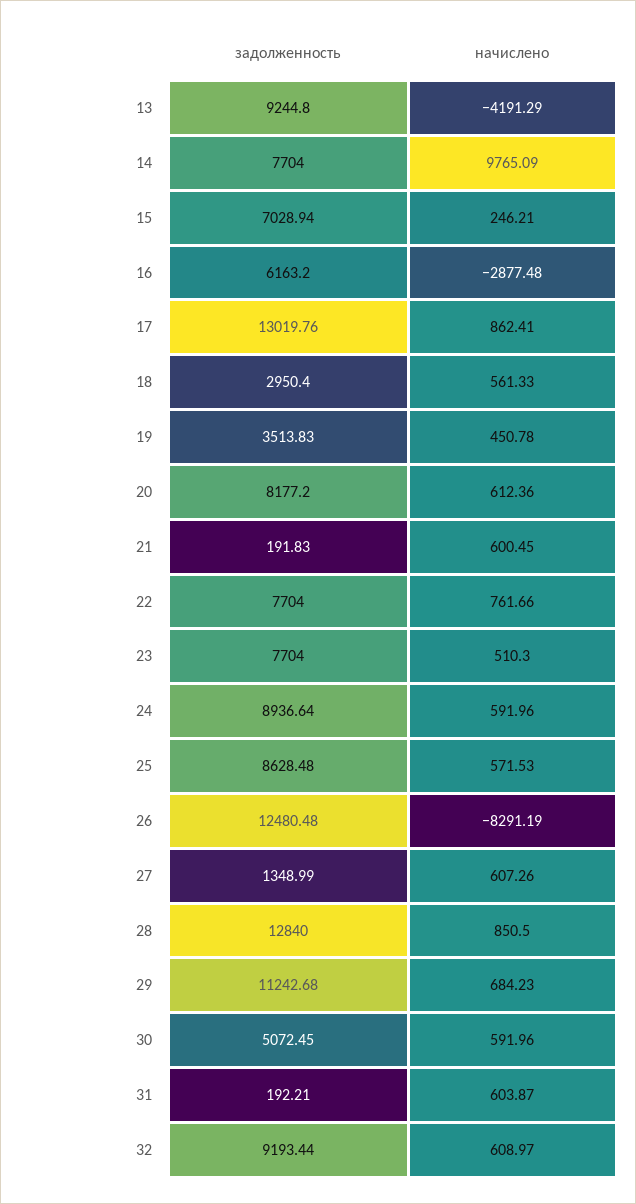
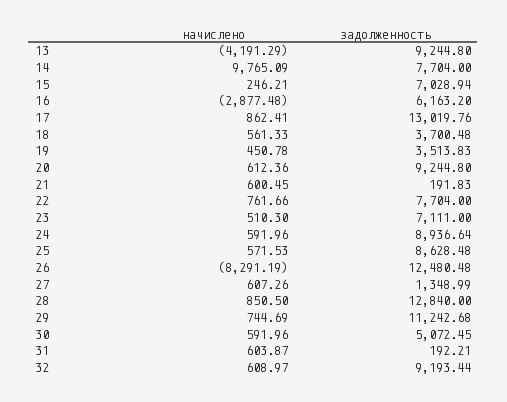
  {
    "задолженность": {
      "13": 9244.8,
      "14": 7704,
      "15": 7028.94,
      "16": 6163.2,
      "17": 13019.76,
-     "18": 2950.4,
+     "18": 3700.48,
      "19": 3513.83,
-     "20": 8177.2,
+     "20": 9244.8,
      "21": 191.83,
      "22": 7704,
-     "23": 7704,
+     "23": 7111,
      "24": 8936.64,
      "25": 8628.48,
      "26": 12480.48,
      "27": 1348.99,
      "28": 12840,
      "29": 11242.68,
      "30": 5072.45,
      "31": 192.21,
      "32": 9193.44
    },
    "начислено": {
      "13": -4191.29,
      "14": 9765.09,
      "15": 246.21,
      "16": -2877.48,
      "17": 862.41,
      "18": 561.33,
      "19": 450.78,
      "20": 612.36,
      "21": 600.45,
      "22": 761.66,
      "23": 510.3,
      "24": 591.96,
      "25": 571.53,
      "26": -8291.19,
      "27": 607.26,
      "28": 850.5,
-     "29": 684.23,
+     "29": 744.69,
      "30": 591.96,
      "31": 603.87,
      "32": 608.97
    }
  }

